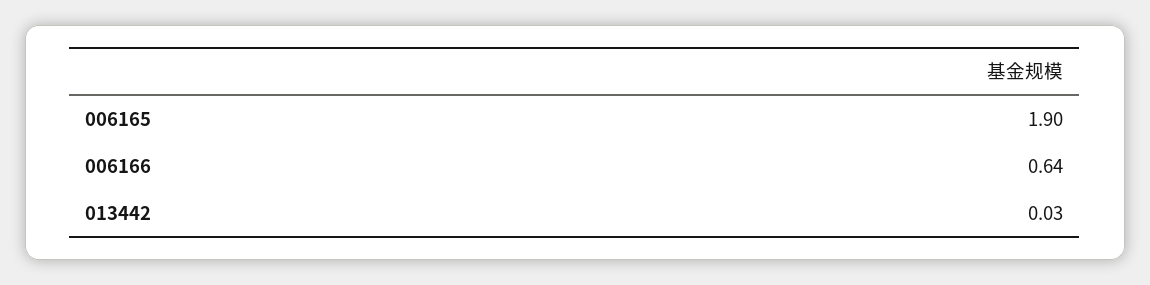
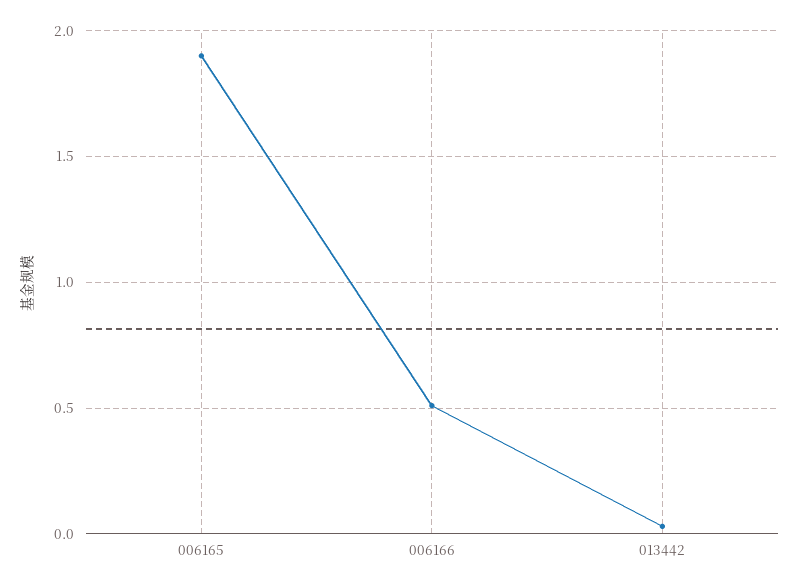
  {
    "006165": 1.9,
-   "006166": 0.64,
+   "006166": 0.5,
    "013442": 0.03
  }

